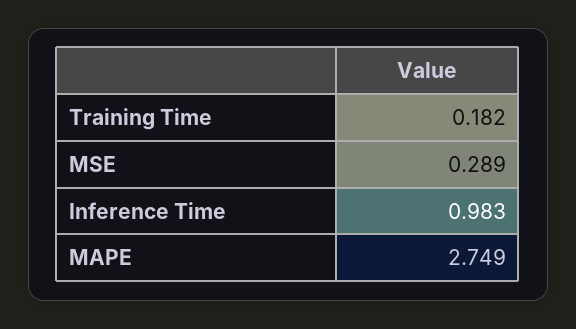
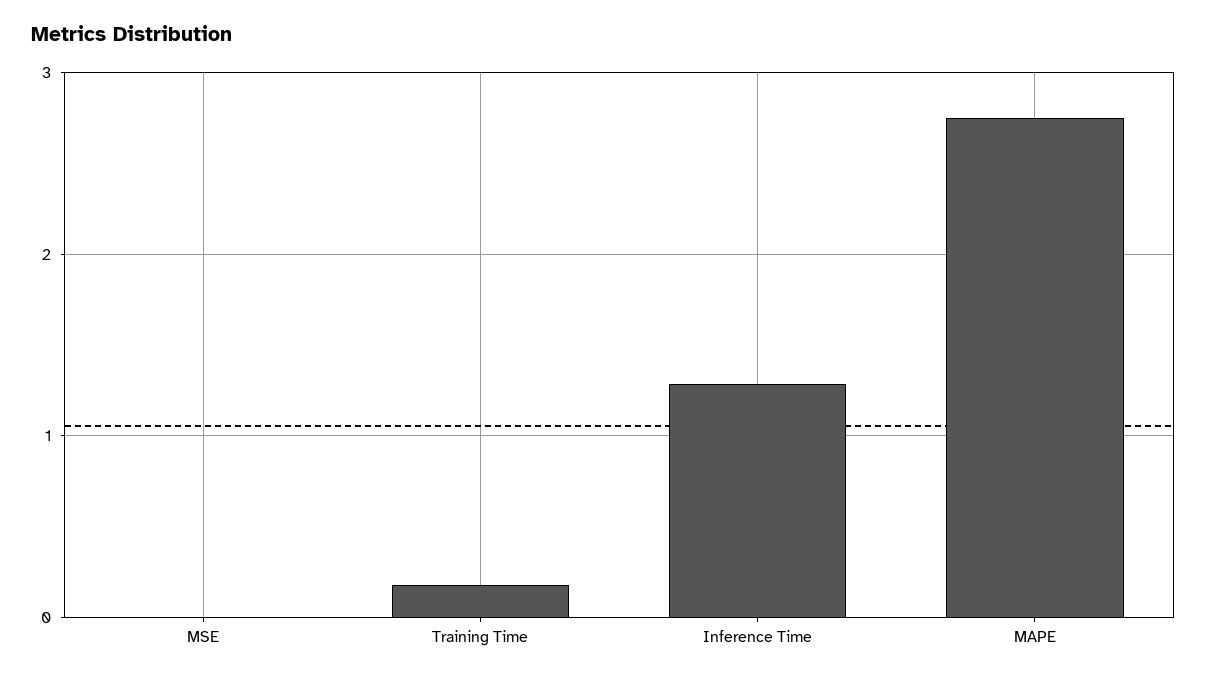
  {
    "Training Time": 0.182,
-   "MSE": 0.289,
+   "MSE": 0,
-   "Inference Time": 0.983,
+   "Inference Time": 1.3,
    "MAPE": 2.749
  }

